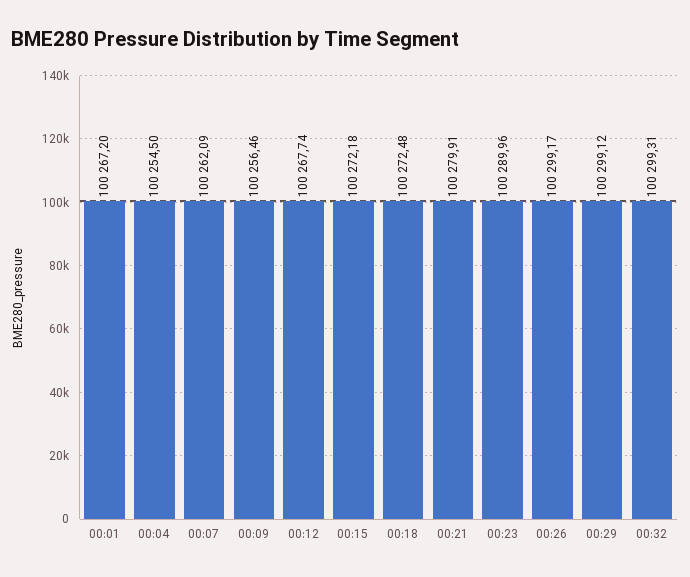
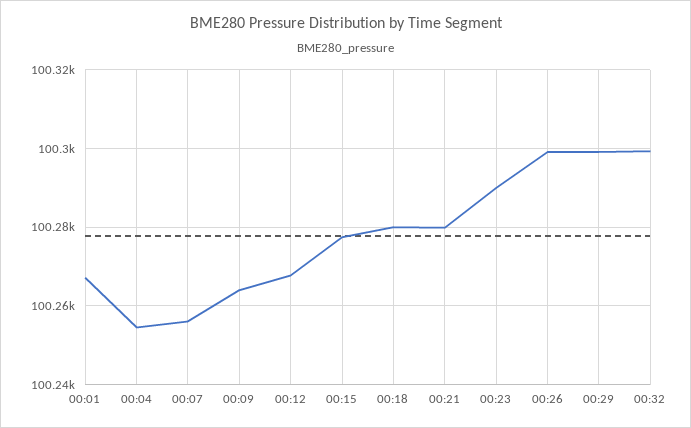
  {
    "00:01": 100267.2,
    "00:04": 100254.5,
-   "00:07": 100262.09,
+   "00:07": 100256,
-   "00:09": 100256.46,
+   "00:09": 100264,
    "00:12": 100267.74,
-   "00:15": 100272.18,
+   "00:15": 100278,
-   "00:18": 100272.48,
+   "00:18": 100280,
    "00:21": 100279.91,
    "00:23": 100289.96,
    "00:26": 100299.17,
    "00:29": 100299.12,
    "00:32": 100299.31
  }

